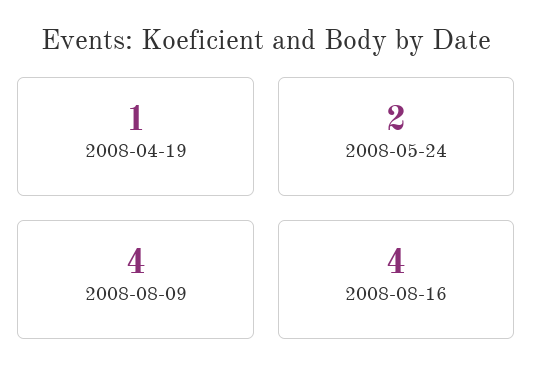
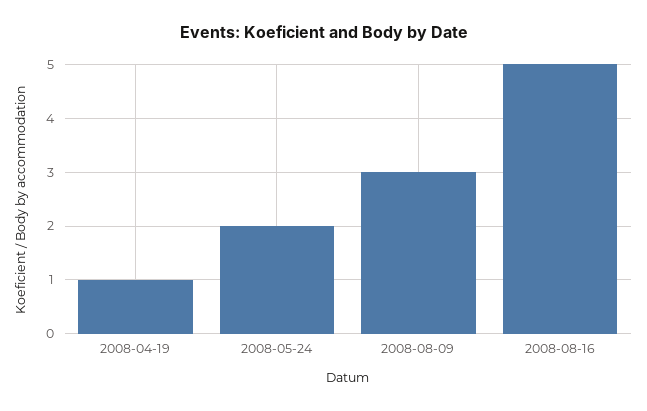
  {
    "2008-04-19": 1,
    "2008-05-24": 2,
-   "2008-08-09": 4,
+   "2008-08-09": 3,
-   "2008-08-16": 4
+   "2008-08-16": 5
  }

